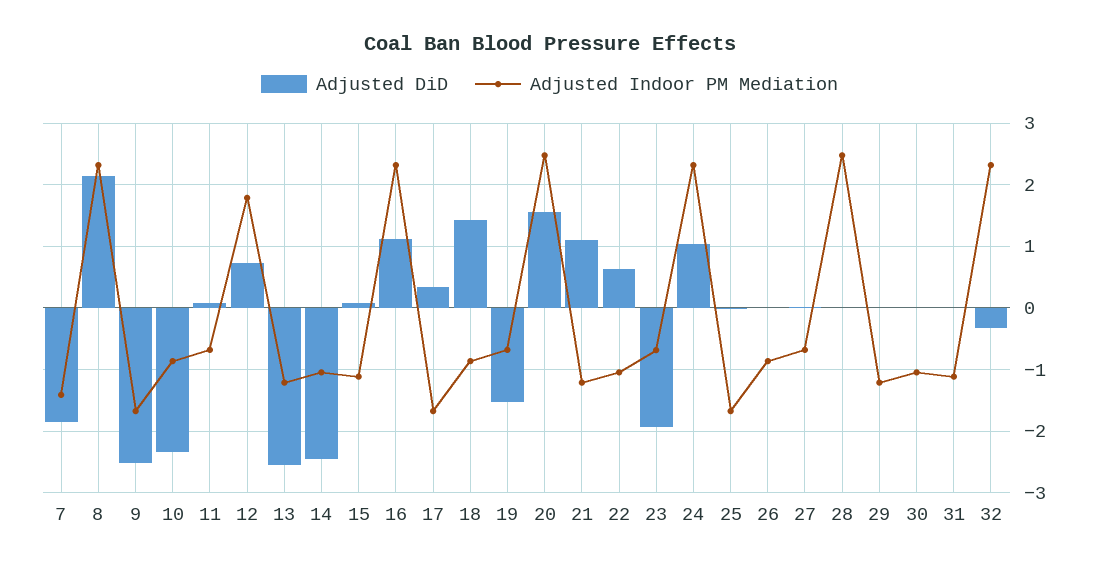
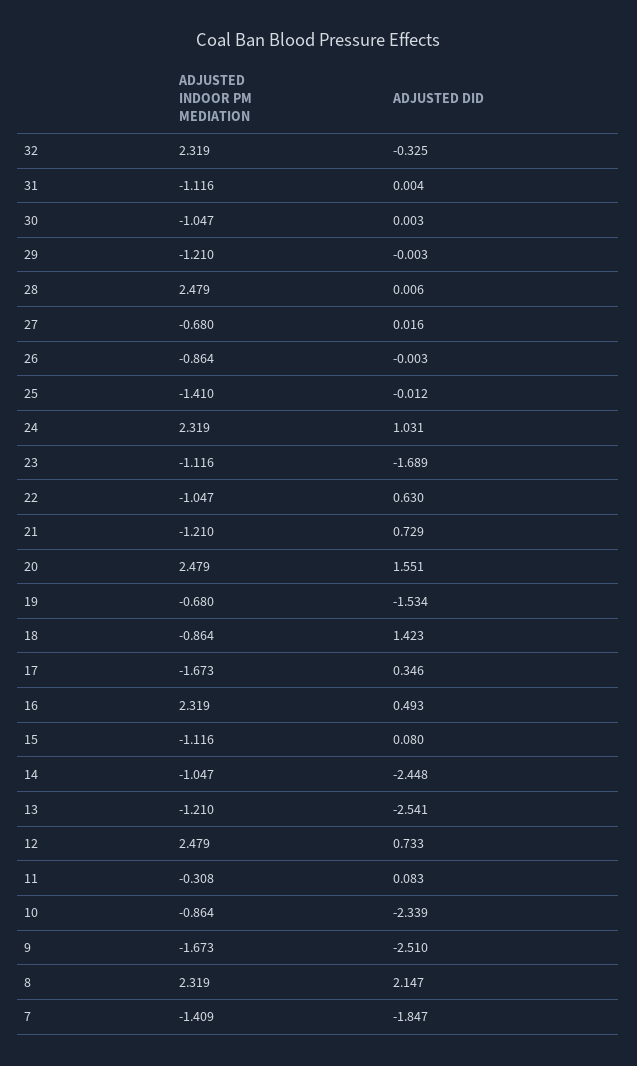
  {
    "Adjusted DiD": {
      "7": -1.847,
      "8": 2.147,
      "9": -2.51,
      "10": -2.339,
      "11": 0.083,
      "12": 0.733,
      "13": -2.541,
      "14": -2.448,
      "15": 0.08,
-     "16": 1.1,
+     "16": 0.493,
      "17": 0.346,
      "18": 1.423,
      "19": -1.534,
      "20": 1.551,
-     "21": 1.1,
+     "21": 0.729,
      "22": 0.63,
-     "23": -1.9,
+     "23": -1.689,
      "24": 1.031,
      "25": -0.012,
      "26": -0.003,
      "27": 0.016,
      "28": 0.006,
      "29": -0.003,
      "30": 0.003,
      "31": 0.004,
      "32": -0.325
    },
    "Adjusted Indoor PM Mediation": {
      "7": -1.409,
      "8": 2.319,
      "9": -1.673,
      "10": -0.864,
-     "11": -0.7,
+     "11": -0.308,
-     "12": 1.8,
+     "12": 2.479,
      "13": -1.21,
      "14": -1.047,
      "15": -1.116,
      "16": 2.319,
      "17": -1.673,
      "18": -0.864,
      "19": -0.68,
      "20": 2.479,
      "21": -1.21,
      "22": -1.047,
-     "23": -0.7,
+     "23": -1.116,
      "24": 2.319,
-     "25": -1.7,
+     "25": -1.41,
      "26": -0.864,
      "27": -0.68,
      "28": 2.479,
      "29": -1.21,
      "30": -1.047,
      "31": -1.116,
      "32": 2.319
    }
  }

